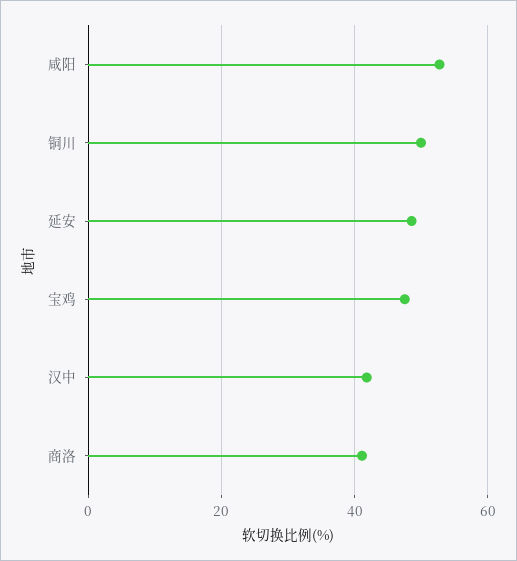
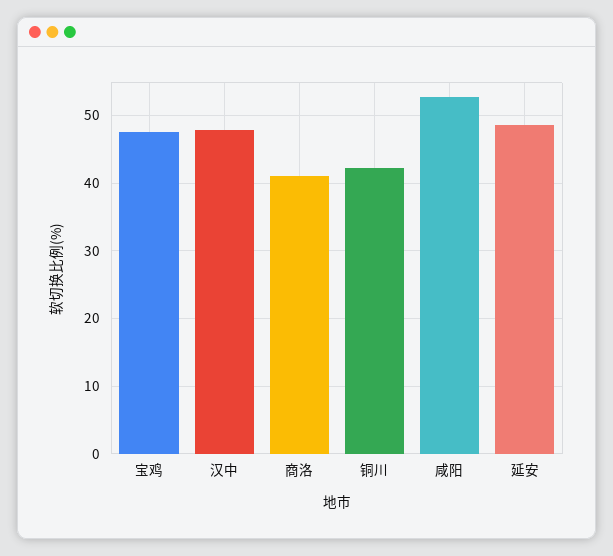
  {
    "咸阳": 53,
-   "铜川": 50,
+   "铜川": 42,
    "延安": 49,
    "宝鸡": 48,
-   "汉中": 42,
+   "汉中": 48,
    "商洛": 41
  }

